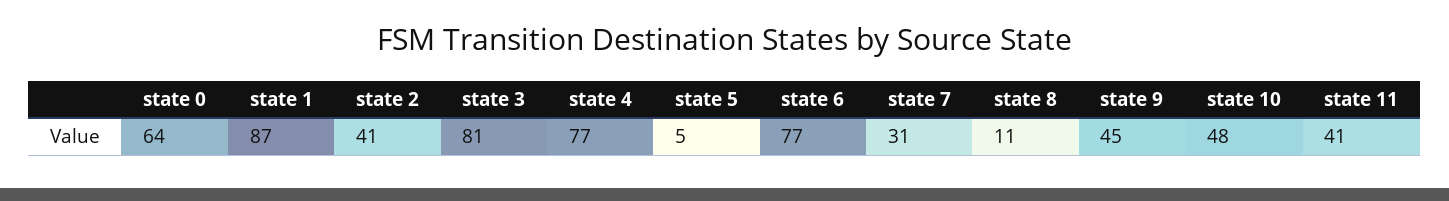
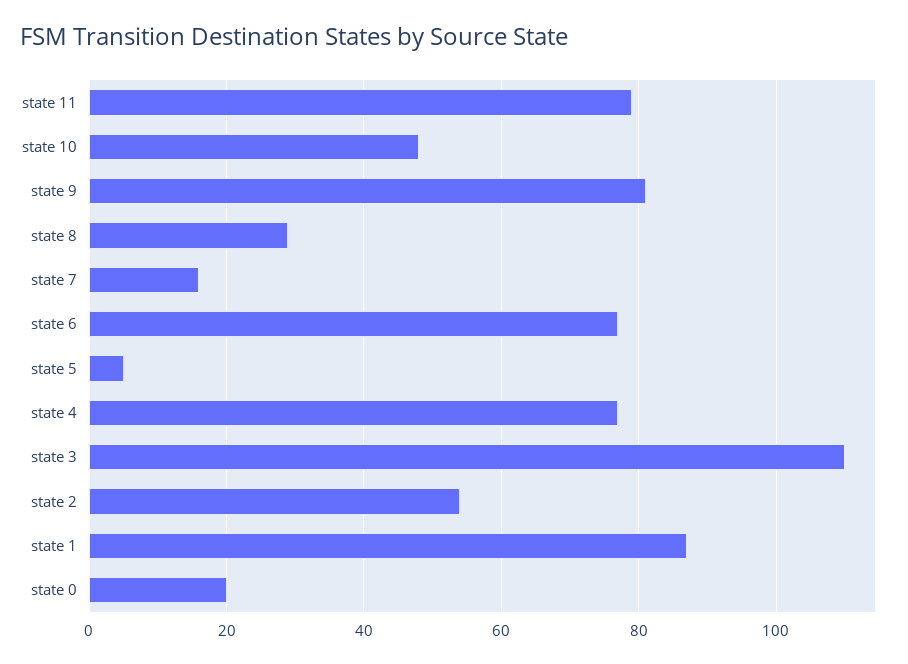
  {
-   "state 0": 64,
+   "state 0": 20,
    "state 1": 87,
-   "state 2": 41,
+   "state 2": 55,
-   "state 3": 81,
+   "state 3": 110,
    "state 4": 77,
    "state 5": 5,
    "state 6": 77,
-   "state 7": 31,
+   "state 7": 15,
-   "state 8": 11,
+   "state 8": 30,
-   "state 9": 45,
+   "state 9": 80,
    "state 10": 48,
-   "state 11": 41
+   "state 11": 80
  }

